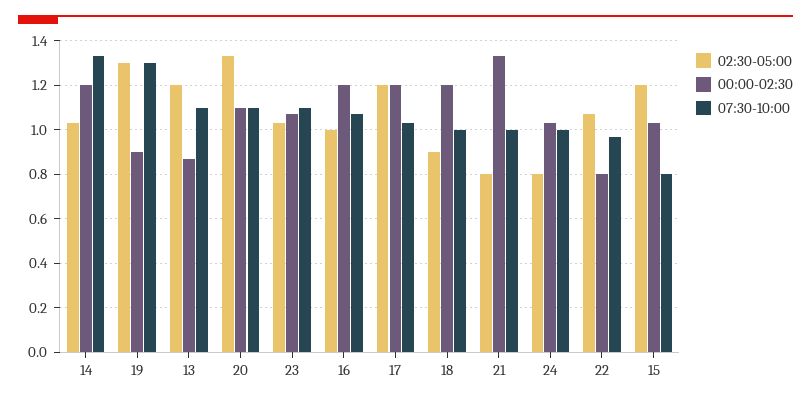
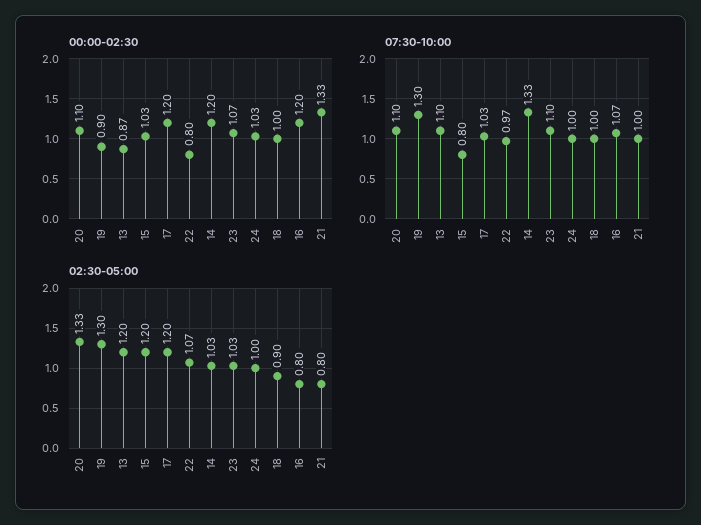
  {
    "02:30-05:00": {
      "14": 1.03,
      "19": 1.3,
      "13": 1.2,
      "20": 1.33,
      "23": 1.03,
-     "16": 1,
+     "16": 0.8,
      "17": 1.2,
      "18": 0.9,
      "21": 0.8,
-     "24": 0.8,
+     "24": 1,
      "22": 1.07,
      "15": 1.2
    },
    "00:00-02:30": {
      "14": 1.2,
      "19": 0.9,
      "13": 0.87,
      "20": 1.1,
      "23": 1.07,
      "16": 1.2,
      "17": 1.2,
-     "18": 1.2,
+     "18": 1,
      "21": 1.33,
      "24": 1.03,
      "22": 0.8,
      "15": 1.03
    },
    "07:30-10:00": {
      "14": 1.33,
      "19": 1.3,
      "13": 1.1,
      "20": 1.1,
      "23": 1.1,
      "16": 1.07,
      "17": 1.03,
      "18": 1,
      "21": 1,
      "24": 1,
      "22": 0.97,
      "15": 0.8
    }
  }

